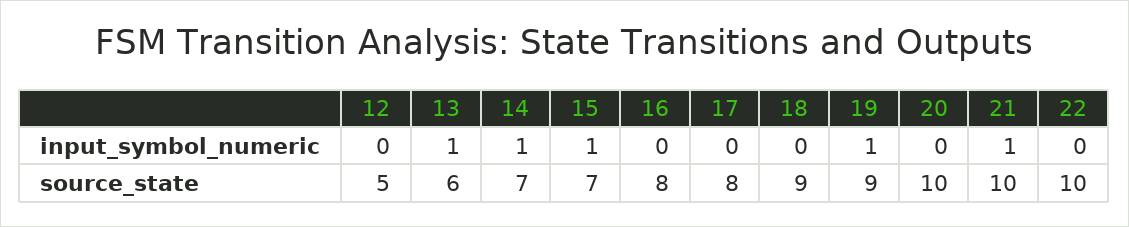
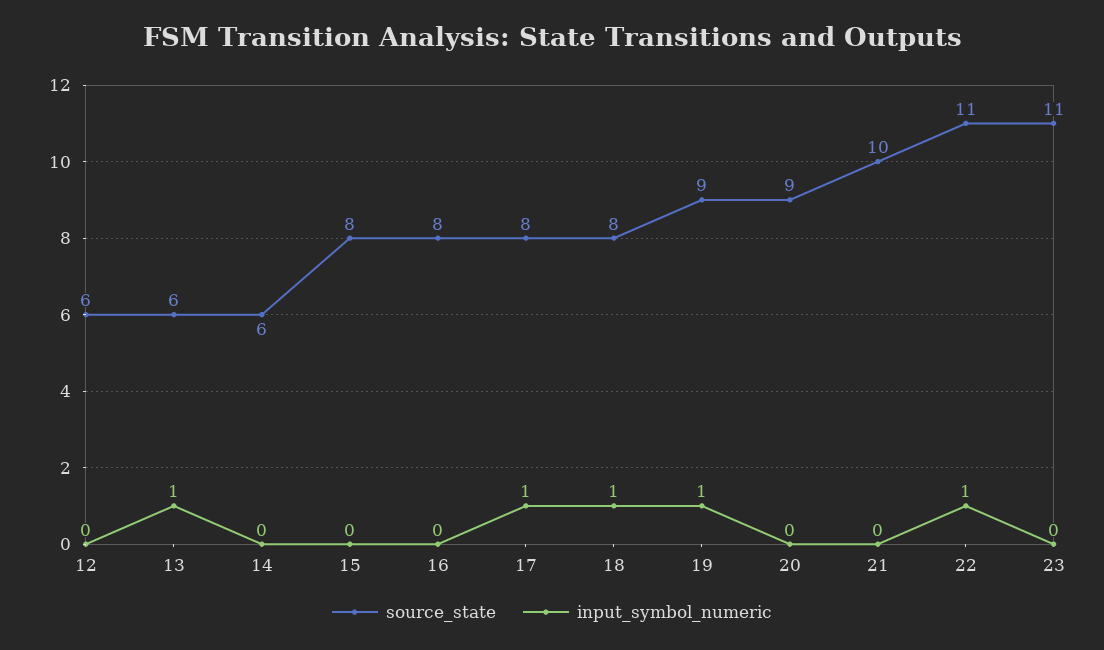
  {
    "input_symbol_numeric": {
      "12": 0,
      "13": 1,
-     "14": 1,
+     "14": 0,
-     "15": 1,
+     "15": 0,
      "16": 0,
-     "17": 0,
+     "17": 1,
-     "18": 0,
+     "18": 1,
      "19": 1,
      "20": 0,
-     "21": 1,
+     "21": 0,
-     "22": 0
+     "22": 1,
+     "23": 0
    },
    "source_state": {
-     "12": 5,
+     "12": 6,
      "13": 6,
-     "14": 7,
+     "14": 6,
-     "15": 7,
+     "15": 8,
      "16": 8,
      "17": 8,
-     "18": 9,
+     "18": 8,
      "19": 9,
-     "20": 10,
+     "20": 9,
      "21": 10,
-     "22": 10
+     "22": 11,
+     "23": 11
    }
  }

